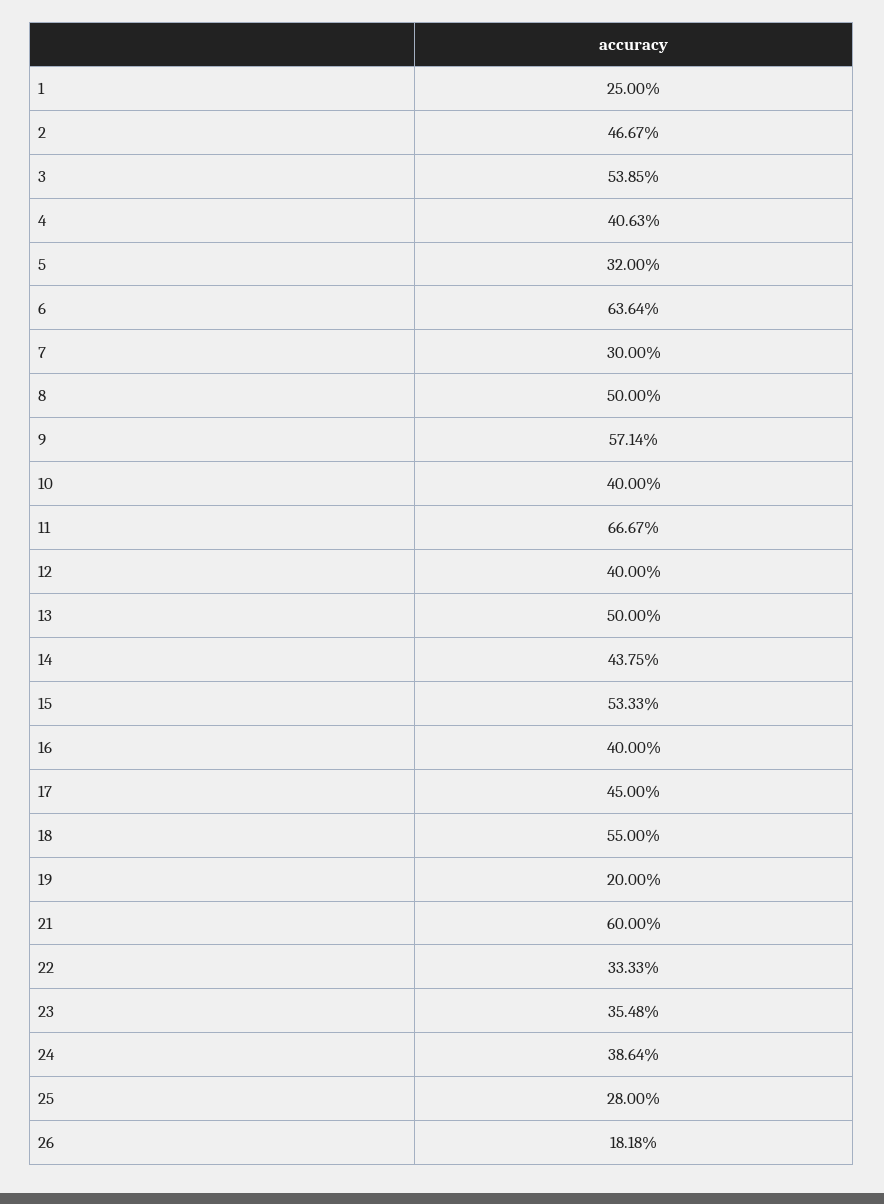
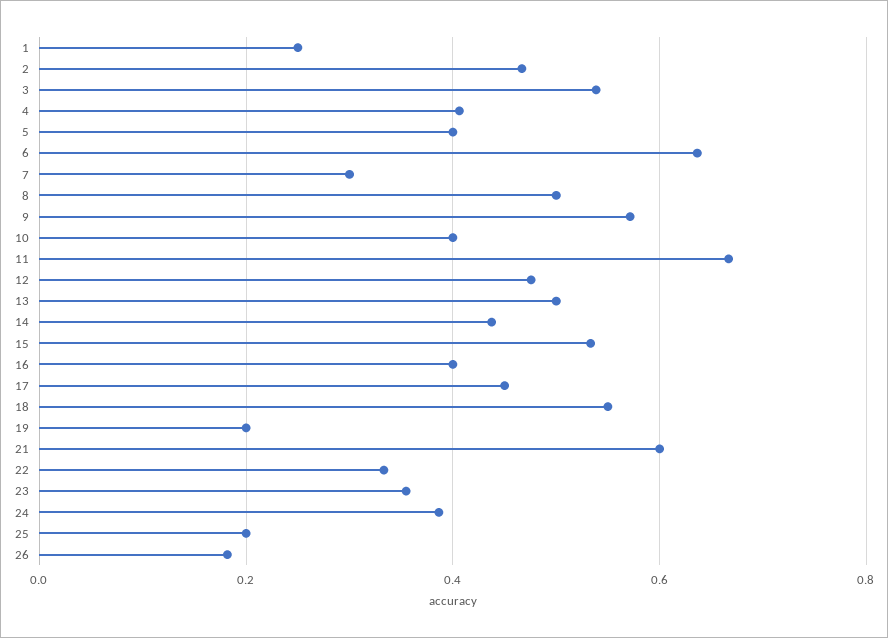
  {
    "1": 0.25,
    "2": 0.4667,
    "3": 0.5385,
    "4": 0.4063,
-   "5": 0.32,
+   "5": 0.4,
    "6": 0.6364,
    "7": 0.3,
    "8": 0.5,
    "9": 0.5714,
    "10": 0.4,
    "11": 0.6667,
-   "12": 0.4,
+   "12": 0.48,
    "13": 0.5,
    "14": 0.4375,
    "15": 0.5333,
    "16": 0.4,
    "17": 0.45,
    "18": 0.55,
    "19": 0.2,
    "21": 0.6,
    "22": 0.3333,
    "23": 0.3548,
    "24": 0.3864,
-   "25": 0.28,
+   "25": 0.2,
    "26": 0.1818
  }

